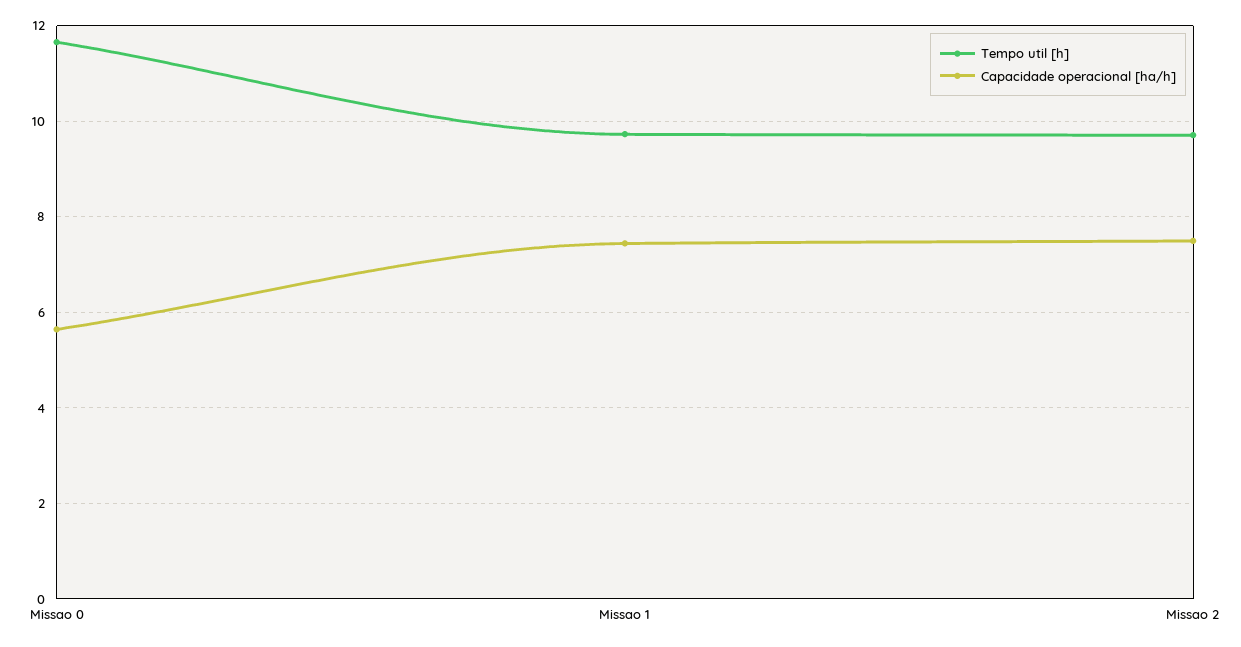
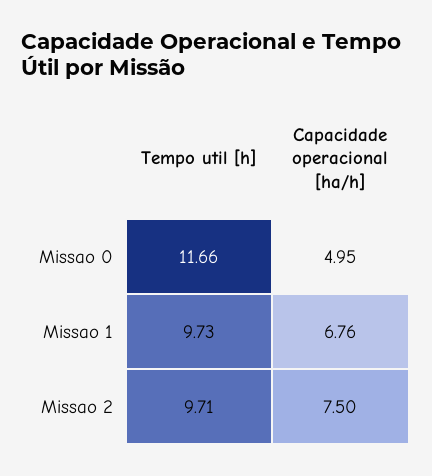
  {
    "Tempo util [h]": {
      "Missao 0": 11.66,
      "Missao 1": 9.73,
      "Missao 2": 9.71
    },
    "Capacidade operacional [ha/h]": {
-     "Missao 0": 5.6,
+     "Missao 0": 4.95,
-     "Missao 1": 7.4,
+     "Missao 1": 6.76,
      "Missao 2": 7.5
    }
  }

